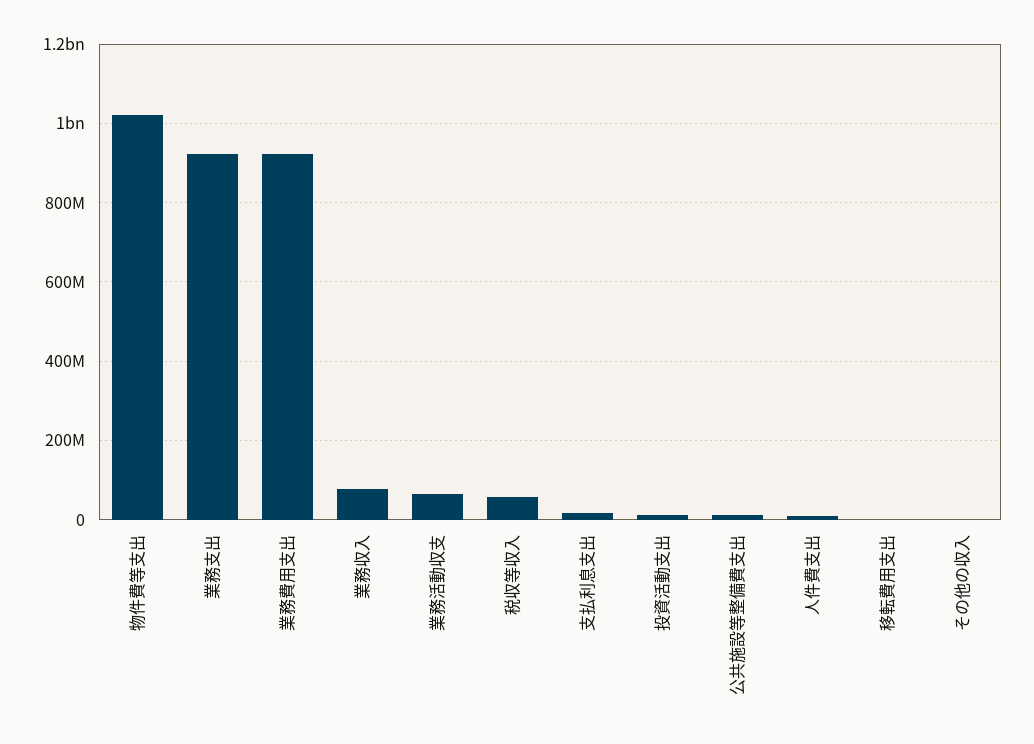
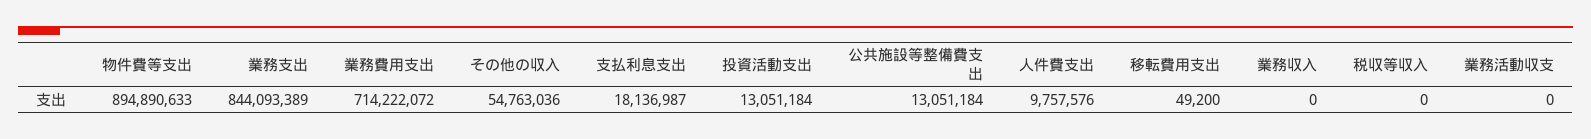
  {
-   "物件費等支出": 1020000000,
+   "物件費等支出": 894890633,
-   "業務支出": 920000000,
+   "業務支出": 844093389,
-   "業務費用支出": 920000000,
+   "業務費用支出": 714222072,
-   "業務収入": 80000000,
+   "業務収入": 0,
-   "業務活動収支": 60000000,
+   "業務活動収支": 0,
-   "税収等収入": 60000000,
+   "税収等収入": 0,
    "支払利息支出": 18136987,
    "投資活動支出": 13051184,
    "公共施設等整備費支出": 13051184,
    "人件費支出": 9757576,
    "移転費用支出": 49200,
-   "その他の収入": 0
+   "その他の収入": 54763036
  }

